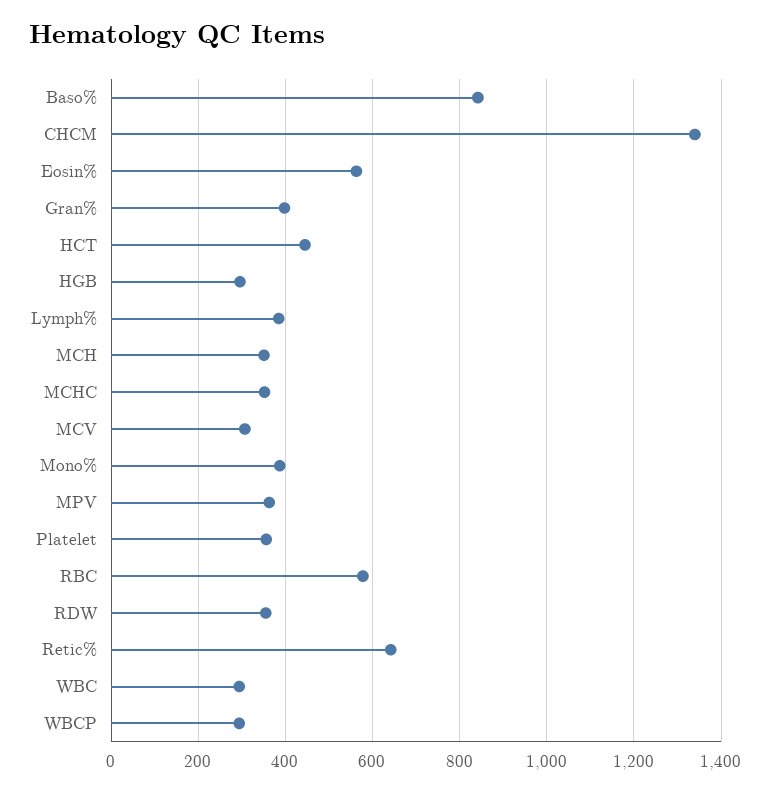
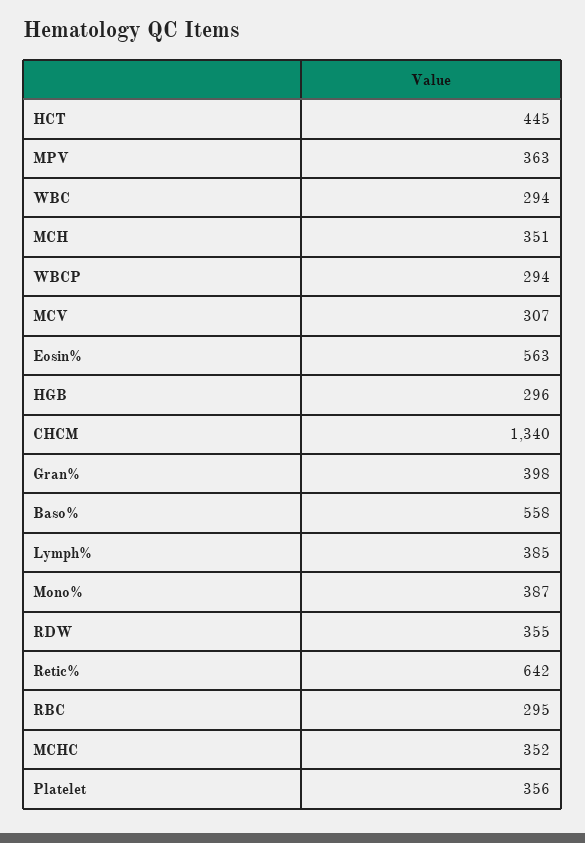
  {
-   "Baso%": 840,
+   "Baso%": 558,
    "CHCM": 1340,
    "Eosin%": 563,
    "Gran%": 398,
    "HCT": 445,
    "HGB": 296,
    "Lymph%": 385,
    "MCH": 351,
    "MCHC": 352,
    "MCV": 307,
    "Mono%": 387,
    "MPV": 363,
    "Platelet": 356,
-   "RBC": 580,
+   "RBC": 295,
    "RDW": 355,
    "Retic%": 642,
    "WBC": 294,
    "WBCP": 294
  }

